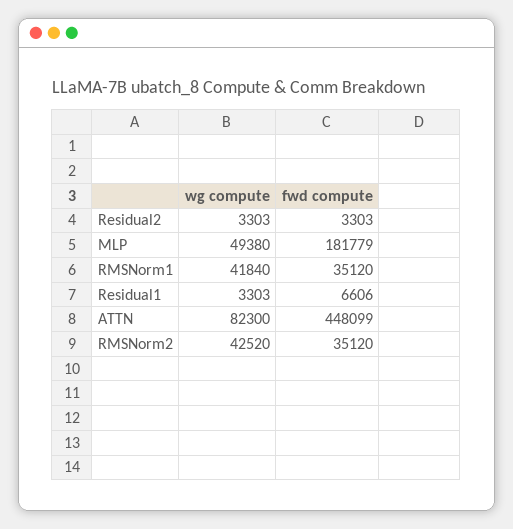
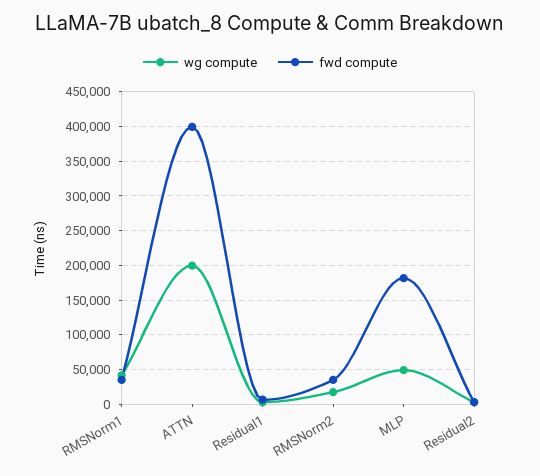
  {
    "wg compute": {
      "Residual2": 3303,
      "MLP": 49380,
      "RMSNorm1": 41840,
      "Residual1": 3303,
-     "ATTN": 82300,
+     "ATTN": 200000,
-     "RMSNorm2": 42520
+     "RMSNorm2": 20000
    },
    "fwd compute": {
      "Residual2": 3303,
      "MLP": 181779,
      "RMSNorm1": 35120,
      "Residual1": 6606,
-     "ATTN": 448099,
+     "ATTN": 400000,
      "RMSNorm2": 35120
    }
  }

